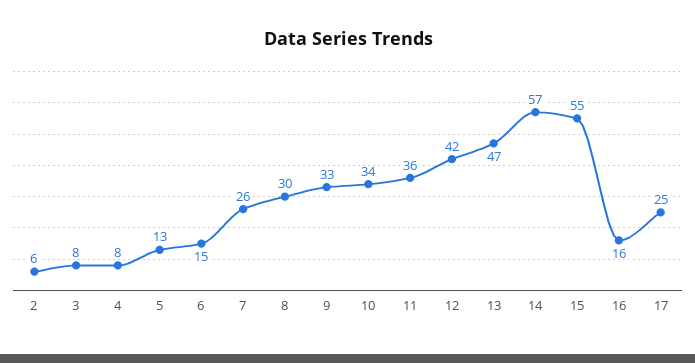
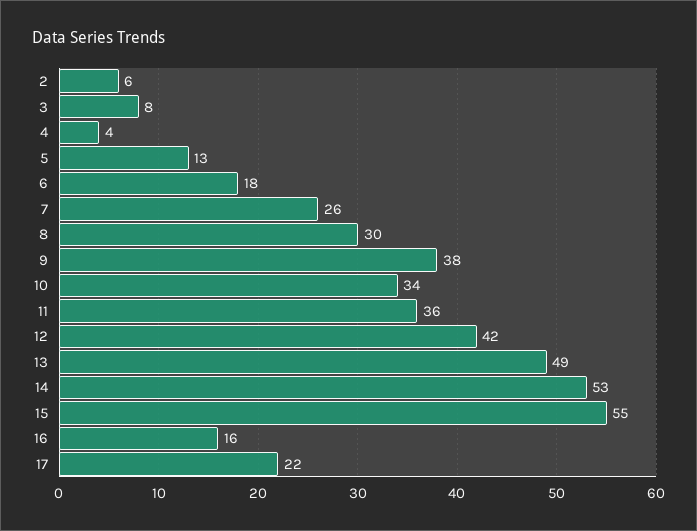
  {
    "2": 6,
    "3": 8,
-   "4": 8,
+   "4": 4,
    "5": 13,
-   "6": 15,
+   "6": 18,
    "7": 26,
    "8": 30,
-   "9": 33,
+   "9": 38,
    "10": 34,
    "11": 36,
    "12": 42,
-   "13": 47,
+   "13": 49,
-   "14": 57,
+   "14": 53,
    "15": 55,
    "16": 16,
-   "17": 25
+   "17": 22
  }

